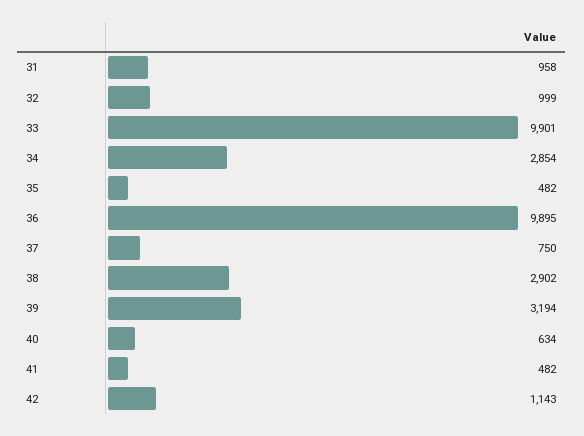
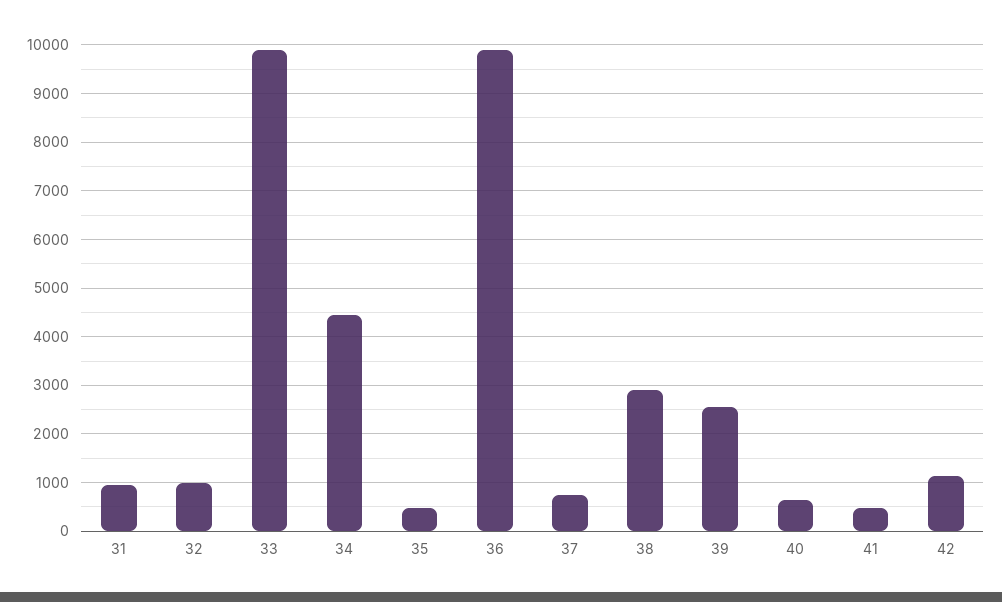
  {
    "31": 958,
    "32": 999,
    "33": 9901,
-   "34": 2854,
+   "34": 4400,
    "35": 482,
    "36": 9895,
    "37": 750,
    "38": 2902,
-   "39": 3194,
+   "39": 2600,
    "40": 634,
    "41": 482,
    "42": 1143
  }

